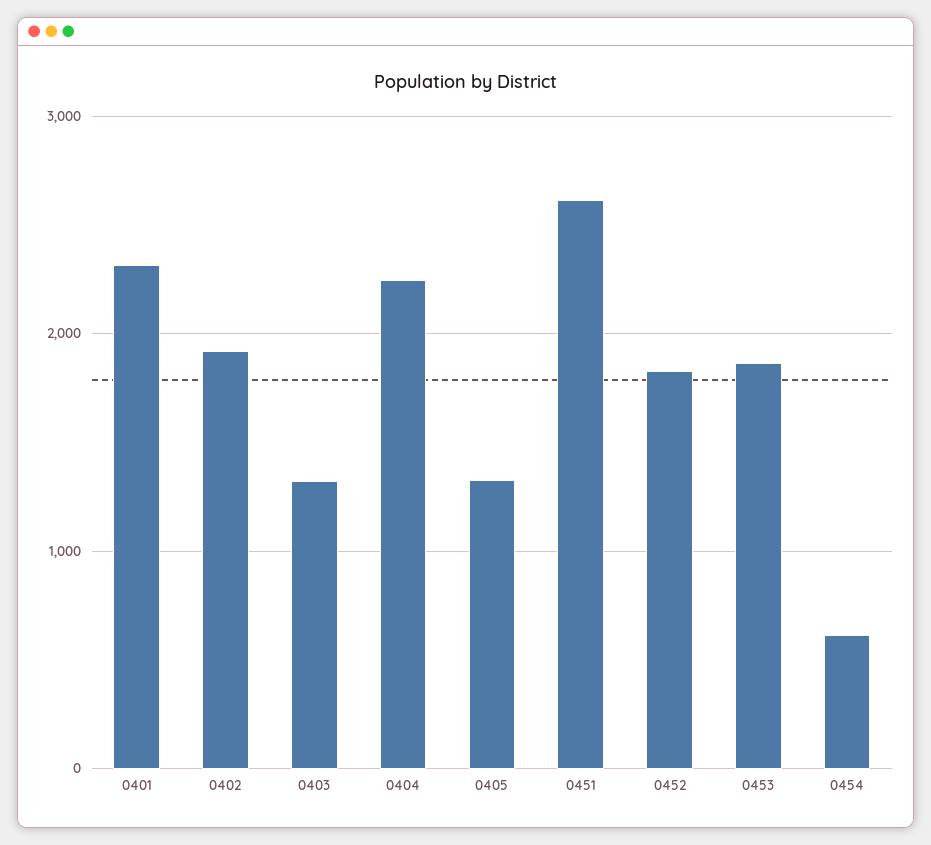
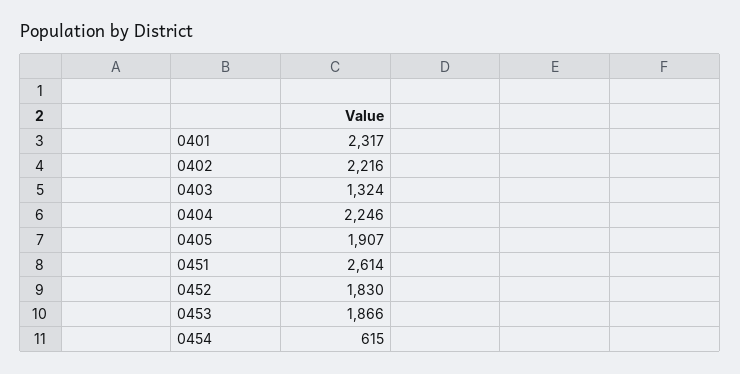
  {
    "0401": 2317,
-   "0402": 1900,
+   "0402": 2216,
    "0403": 1324,
    "0404": 2246,
-   "0405": 1300,
+   "0405": 1907,
    "0451": 2614,
    "0452": 1830,
    "0453": 1866,
    "0454": 615
  }

